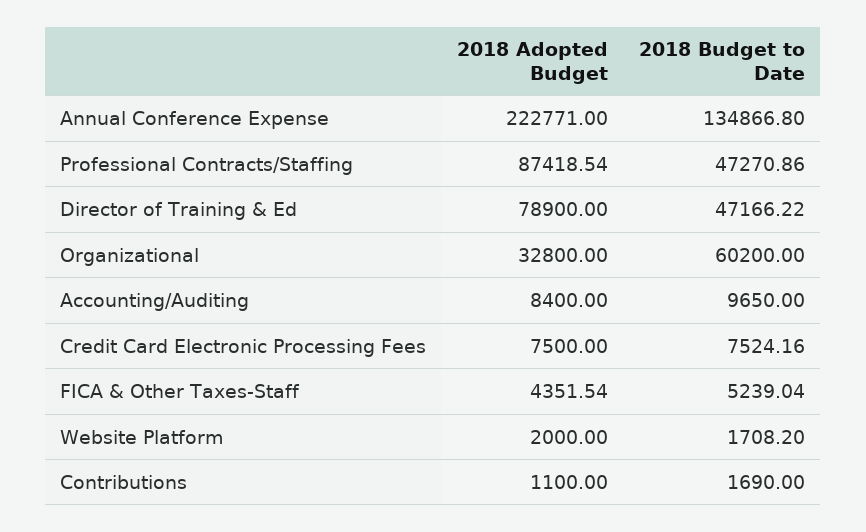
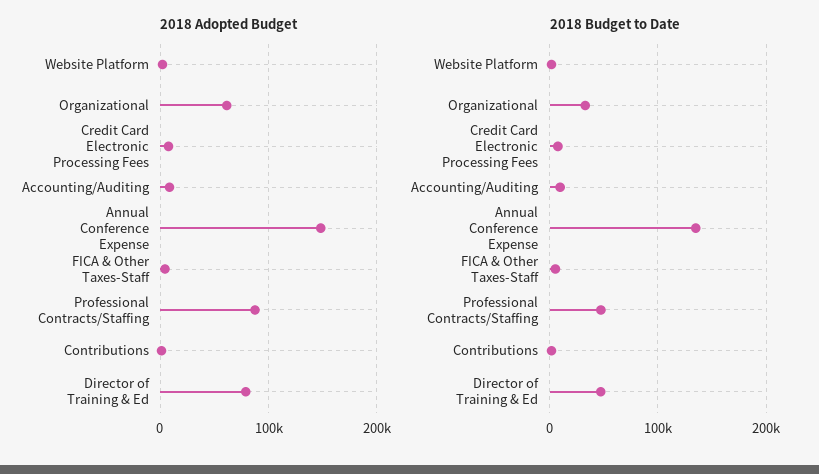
  {
    "2018 Adopted Budget": {
-     "Annual Conference Expense": 222771,
+     "Annual Conference Expense": 150000,
      "Professional Contracts/Staffing": 87418.54,
      "Director of Training & Ed": 78900,
-     "Organizational": 32800,
+     "Organizational": 60000,
      "Accounting/Auditing": 8400,
      "Credit Card Electronic Processing Fees": 7500,
      "FICA & Other Taxes-Staff": 4351.54,
      "Website Platform": 2000,
      "Contributions": 1100
    },
    "2018 Budget to Date": {
      "Annual Conference Expense": 134866.8,
      "Professional Contracts/Staffing": 47270.86,
      "Director of Training & Ed": 47166.22,
-     "Organizational": 60200,
+     "Organizational": 30000,
      "Accounting/Auditing": 9650,
      "Credit Card Electronic Processing Fees": 7524.16,
      "FICA & Other Taxes-Staff": 5239.04,
      "Website Platform": 1708.2,
      "Contributions": 1690
    }
  }

